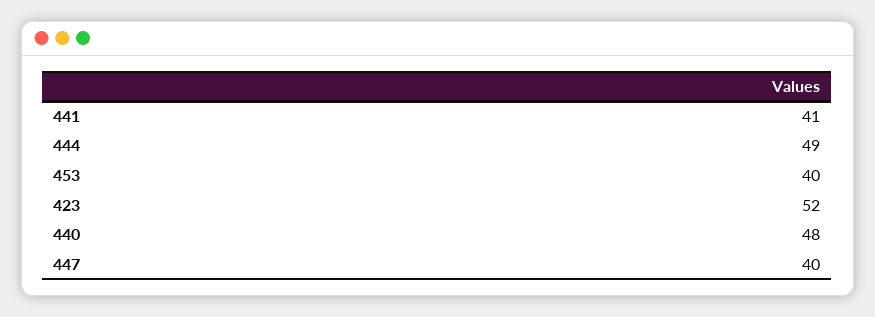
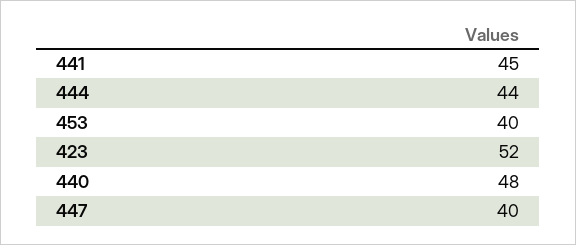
  {
-   "441": 41,
+   "441": 45,
-   "444": 49,
+   "444": 44,
    "453": 40,
    "423": 52,
    "440": 48,
    "447": 40
  }

